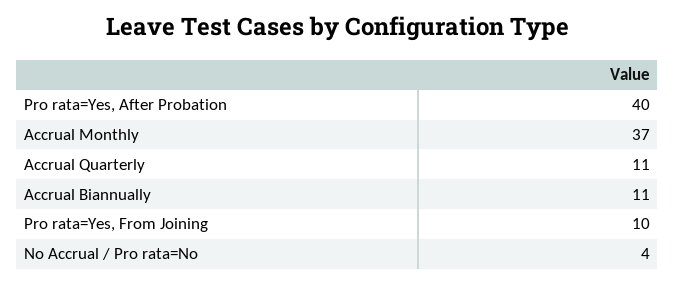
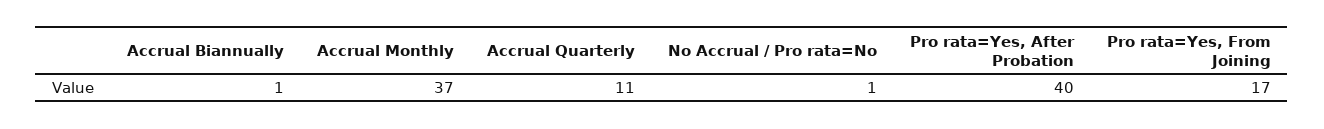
  {
    "Pro rata=Yes, After Probation": 40,
    "Accrual Monthly": 37,
    "Accrual Quarterly": 11,
-   "Accrual Biannually": 11,
+   "Accrual Biannually": 1,
-   "Pro rata=Yes, From Joining": 10,
+   "Pro rata=Yes, From Joining": 17,
-   "No Accrual / Pro rata=No": 4
+   "No Accrual / Pro rata=No": 1
  }

